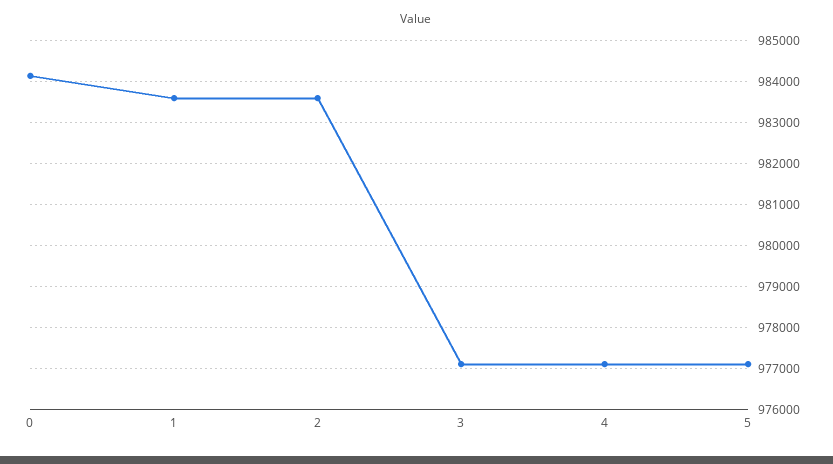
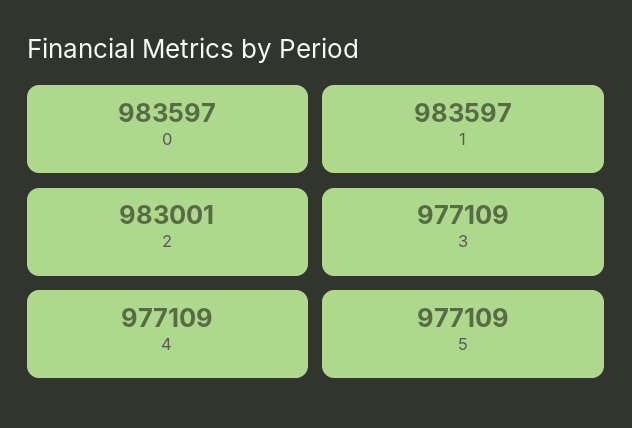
  {
-   "0": 984200,
+   "0": 983597,
    "1": 983597,
-   "2": 983600,
+   "2": 983001,
    "3": 977109,
    "4": 977109,
    "5": 977109
  }

